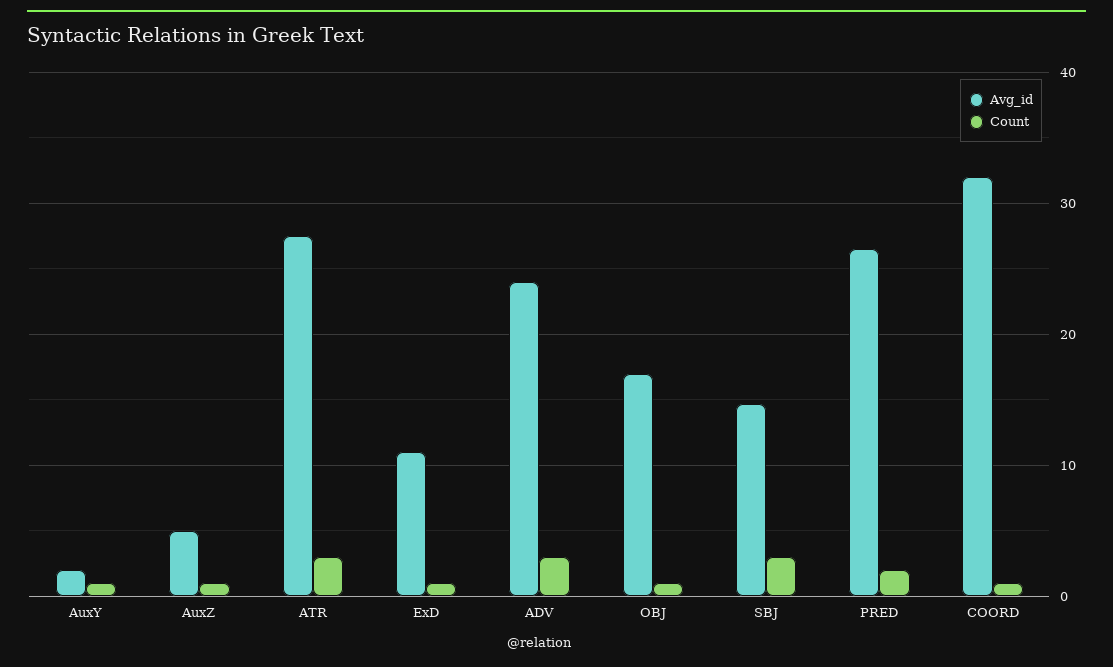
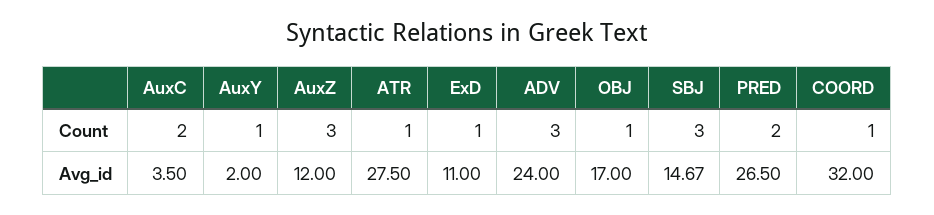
  {
    "Avg_id": {
      "AuxY": 2,
-     "AuxZ": 5,
+     "AuxZ": 12,
      "ATR": 27.5,
      "ExD": 11,
      "ADV": 24,
      "OBJ": 17,
      "SBJ": 14.67,
      "PRED": 26.5,
-     "COORD": 32
+     "COORD": 32,
+     "AuxC": 3.5
    },
    "Count": {
      "AuxY": 1,
-     "AuxZ": 1,
+     "AuxZ": 3,
-     "ATR": 3,
+     "ATR": 1,
      "ExD": 1,
      "ADV": 3,
      "OBJ": 1,
      "SBJ": 3,
      "PRED": 2,
-     "COORD": 1
+     "COORD": 1,
+     "AuxC": 2
    }
  }

